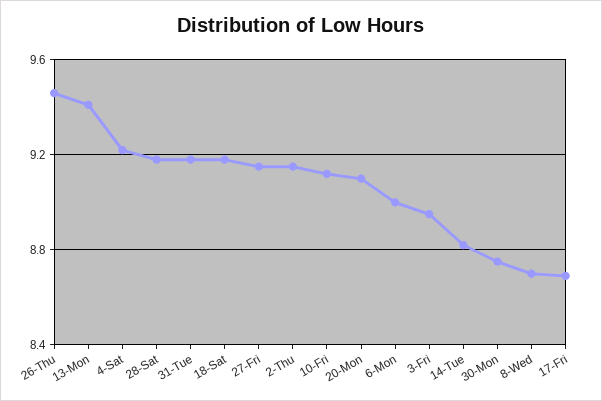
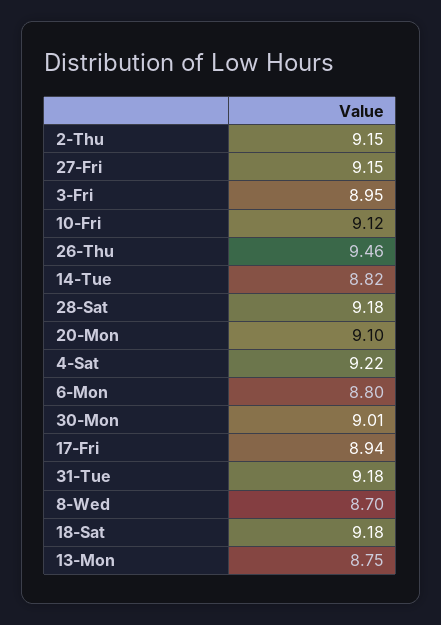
  {
    "26-Thu": 9.46,
-   "13-Mon": 9.4,
+   "13-Mon": 8.75,
    "4-Sat": 9.22,
    "28-Sat": 9.18,
    "31-Tue": 9.18,
    "18-Sat": 9.18,
    "27-Fri": 9.15,
    "2-Thu": 9.15,
    "10-Fri": 9.12,
    "20-Mon": 9.1,
-   "6-Mon": 9,
+   "6-Mon": 8.8,
    "3-Fri": 8.95,
    "14-Tue": 8.82,
-   "30-Mon": 8.75,
+   "30-Mon": 9.01,
    "8-Wed": 8.7,
-   "17-Fri": 8.7
+   "17-Fri": 8.94
  }

